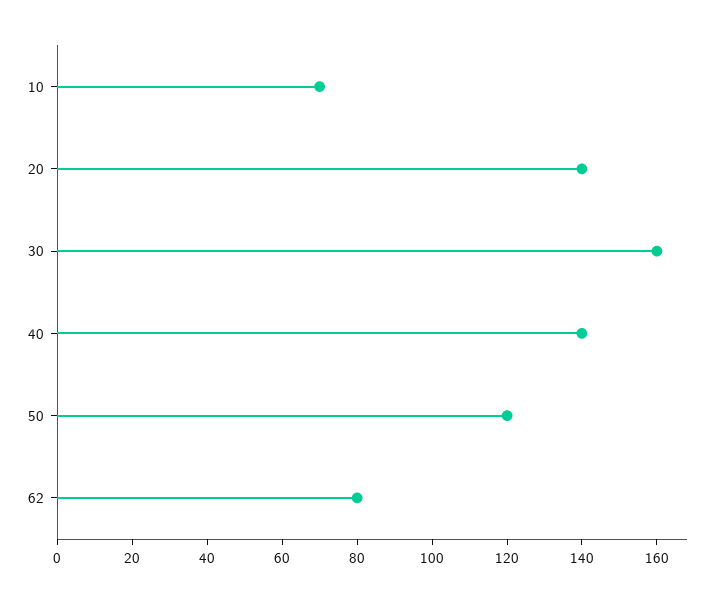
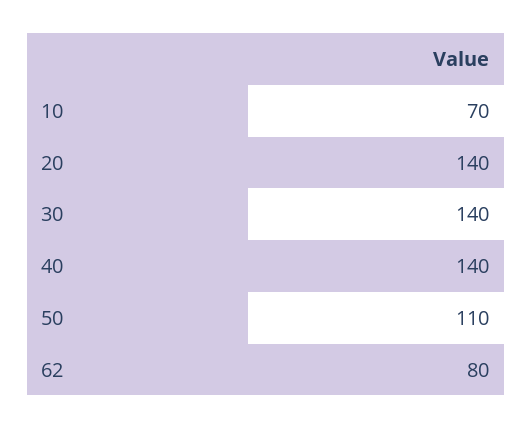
  {
    "10": 70,
    "20": 140,
-   "30": 160,
+   "30": 140,
    "40": 140,
-   "50": 120,
+   "50": 110,
    "62": 80
  }

